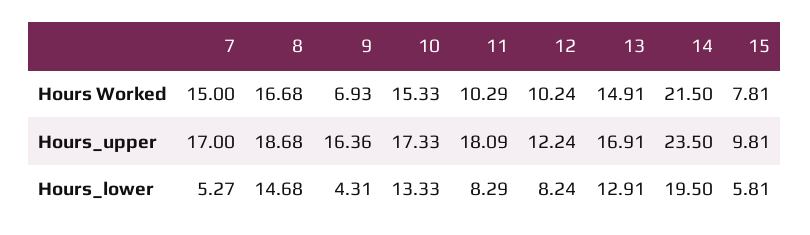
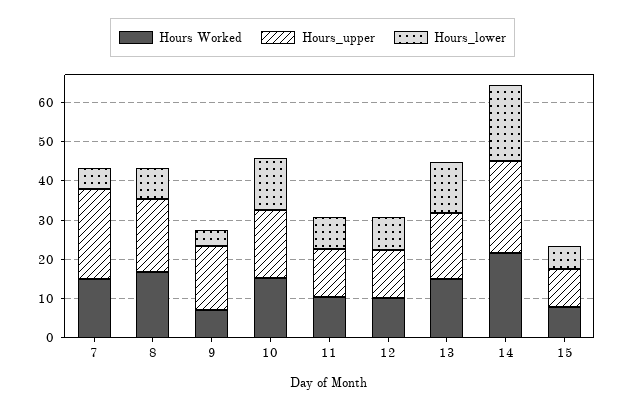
  {
    "Hours Worked": {
      "7": 15,
      "8": 16.68,
      "9": 6.93,
      "10": 15.33,
      "11": 10.29,
      "12": 10.24,
      "13": 14.91,
      "14": 21.5,
      "15": 7.81
    },
    "Hours_upper": {
-     "7": 17,
+     "7": 22.5,
      "8": 18.68,
      "9": 16.36,
      "10": 17.33,
-     "11": 18.09,
+     "11": 12.5,
      "12": 12.24,
      "13": 16.91,
      "14": 23.5,
      "15": 9.81
    },
    "Hours_lower": {
      "7": 5.27,
-     "8": 14.68,
+     "8": 7.5,
      "9": 4.31,
      "10": 13.33,
      "11": 8.29,
      "12": 8.24,
      "13": 12.91,
      "14": 19.5,
      "15": 5.81
    }
  }

